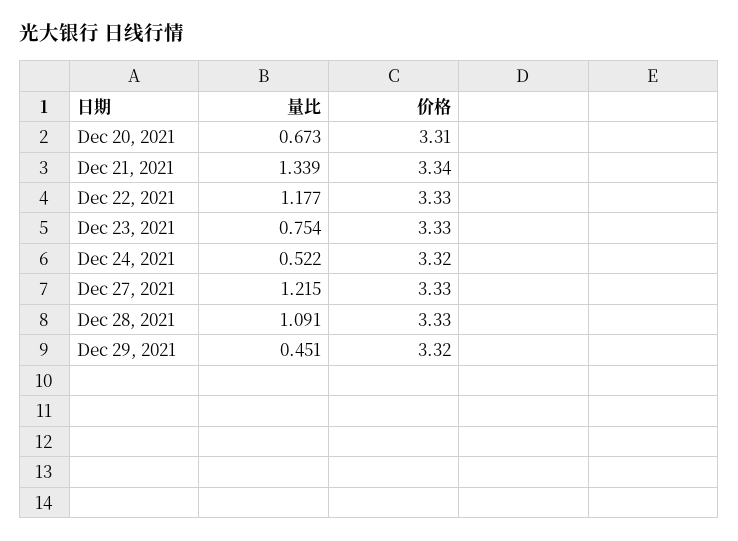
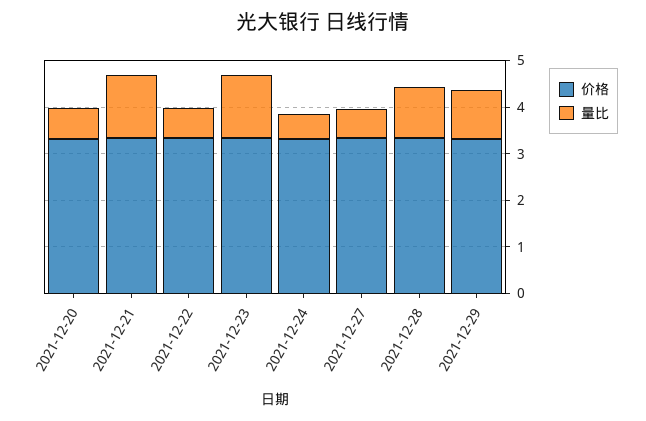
  {
    "量比": {
      "Dec 20, 2021": 0.673,
      "Dec 21, 2021": 1.339,
-     "Dec 22, 2021": 1.177,
+     "Dec 22, 2021": 0.6,
-     "Dec 23, 2021": 0.754,
+     "Dec 23, 2021": 1.4,
      "Dec 24, 2021": 0.522,
-     "Dec 27, 2021": 1.215,
+     "Dec 27, 2021": 0.6,
      "Dec 28, 2021": 1.091,
-     "Dec 29, 2021": 0.451
+     "Dec 29, 2021": 1
    },
    "价格": {
      "Dec 20, 2021": 3.31,
      "Dec 21, 2021": 3.34,
      "Dec 22, 2021": 3.33,
      "Dec 23, 2021": 3.33,
      "Dec 24, 2021": 3.32,
      "Dec 27, 2021": 3.33,
      "Dec 28, 2021": 3.33,
      "Dec 29, 2021": 3.32
    }
  }

